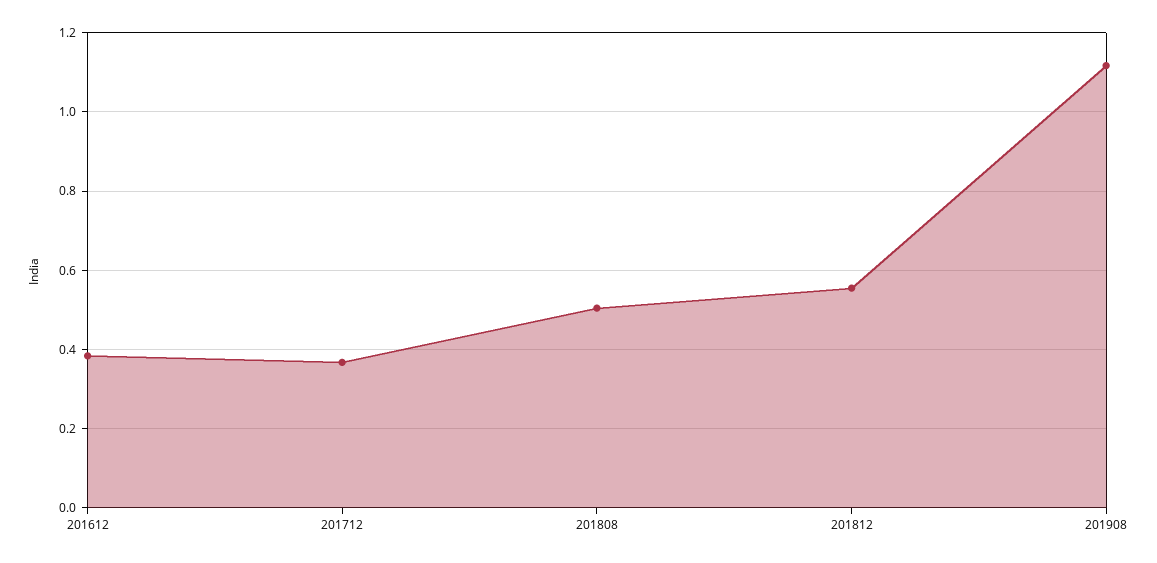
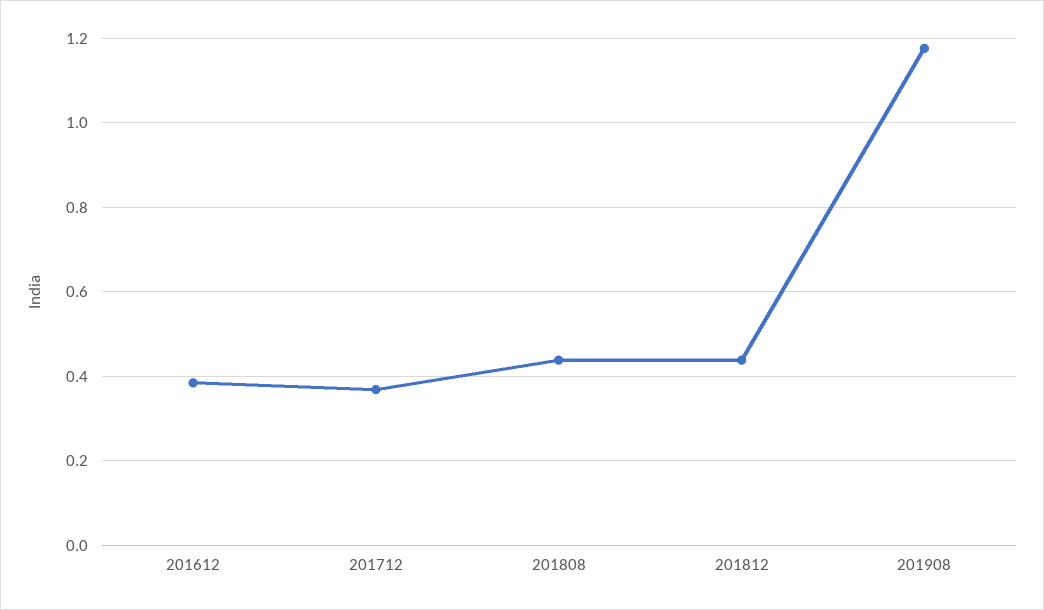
  {
    "201612": 0.38,
    "201712": 0.36,
-   "201808": 0.5,
+   "201808": 0.44,
-   "201812": 0.56,
+   "201812": 0.44,
-   "201908": 1.12
+   "201908": 1.18
  }

